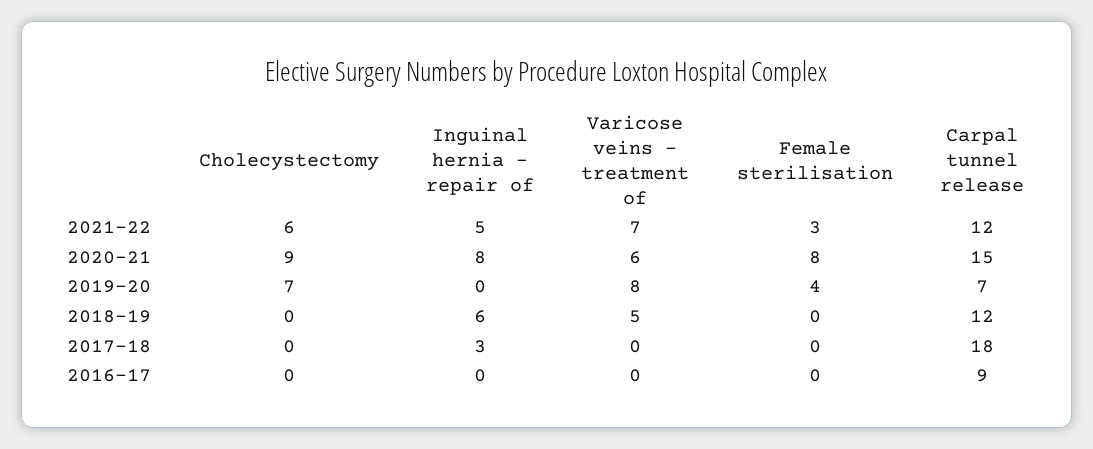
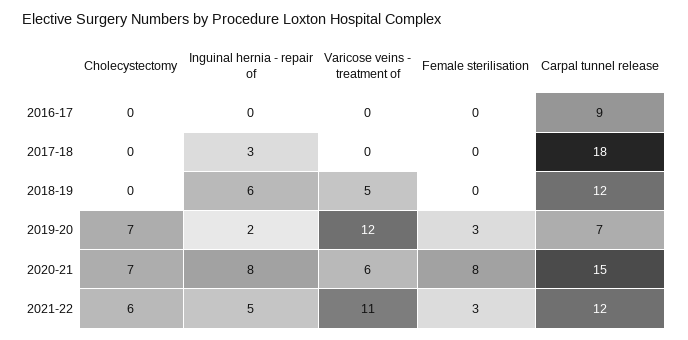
  {
    "Cholecystectomy": {
      "2021-22": 6,
-     "2020-21": 9,
+     "2020-21": 7,
      "2019-20": 7,
      "2018-19": 0,
      "2017-18": 0,
      "2016-17": 0
    },
    "Inguinal hernia - repair of": {
      "2021-22": 5,
      "2020-21": 8,
-     "2019-20": 0,
+     "2019-20": 2,
      "2018-19": 6,
      "2017-18": 3,
      "2016-17": 0
    },
    "Varicose veins - treatment of": {
-     "2021-22": 7,
+     "2021-22": 11,
      "2020-21": 6,
-     "2019-20": 8,
+     "2019-20": 12,
      "2018-19": 5,
      "2017-18": 0,
      "2016-17": 0
    },
    "Female sterilisation": {
      "2021-22": 3,
      "2020-21": 8,
-     "2019-20": 4,
+     "2019-20": 3,
      "2018-19": 0,
      "2017-18": 0,
      "2016-17": 0
    },
    "Carpal tunnel release": {
      "2021-22": 12,
      "2020-21": 15,
      "2019-20": 7,
      "2018-19": 12,
      "2017-18": 18,
      "2016-17": 9
    }
  }

